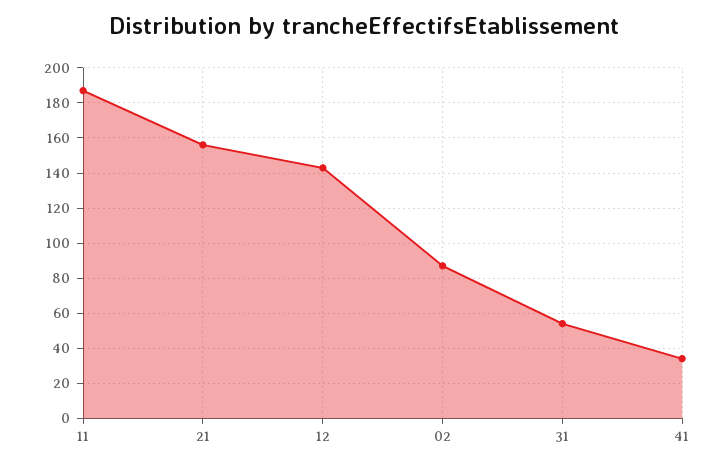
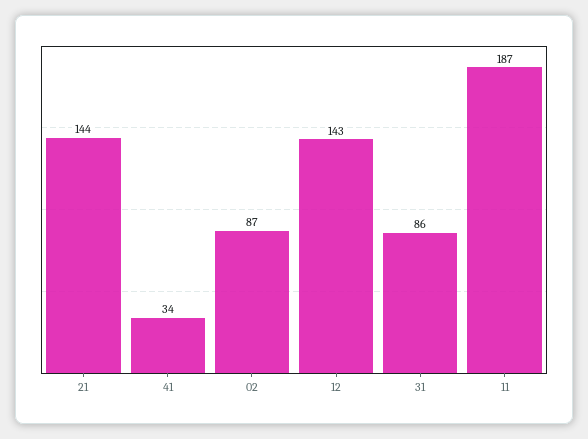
  {
    "11": 187,
-   "21": 155,
+   "21": 144,
    "12": 143,
    "02": 87,
-   "31": 55,
+   "31": 86,
    "41": 34
  }

